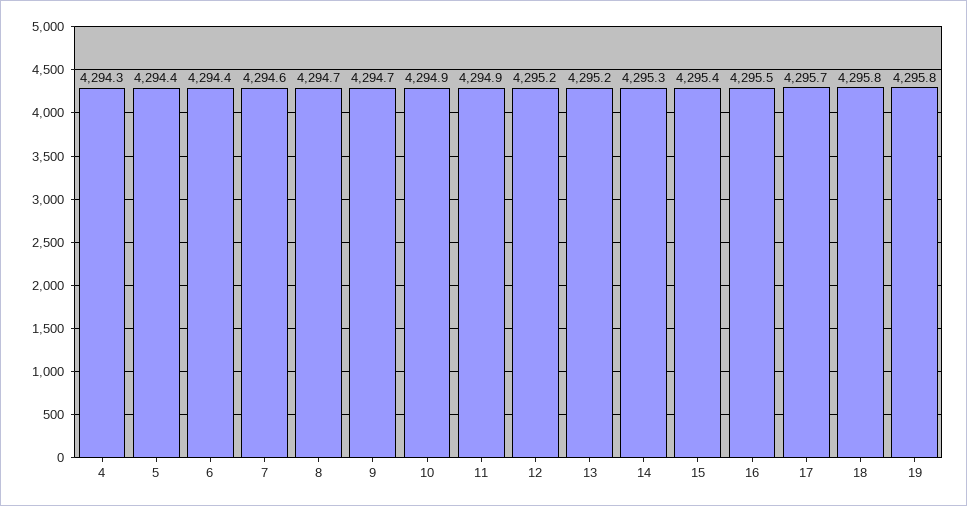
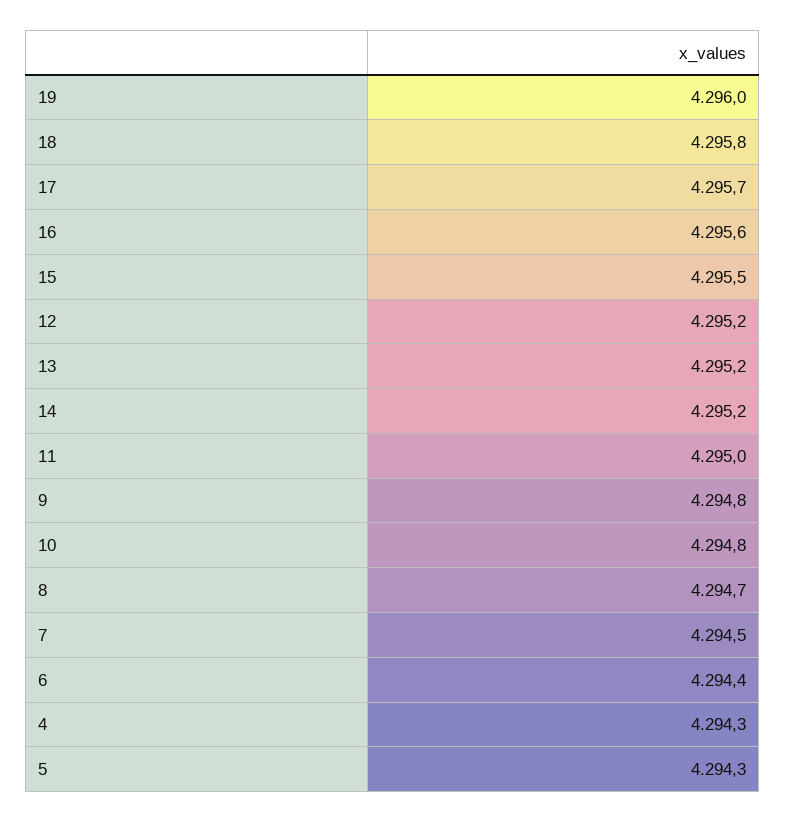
  {
    "4": 4294.3,
-   "5": 4294.4,
+   "5": 4294.3,
    "6": 4294.4,
-   "7": 4294.6,
+   "7": 4294.5,
    "8": 4294.7,
-   "9": 4294.7,
+   "9": 4294.8,
-   "10": 4294.9,
+   "10": 4294.8,
-   "11": 4294.9,
+   "11": 4295,
    "12": 4295.2,
    "13": 4295.2,
-   "14": 4295.3,
+   "14": 4295.2,
-   "15": 4295.4,
+   "15": 4295.5,
-   "16": 4295.5,
+   "16": 4295.6,
    "17": 4295.7,
    "18": 4295.8,
-   "19": 4295.8
+   "19": 4296
  }

